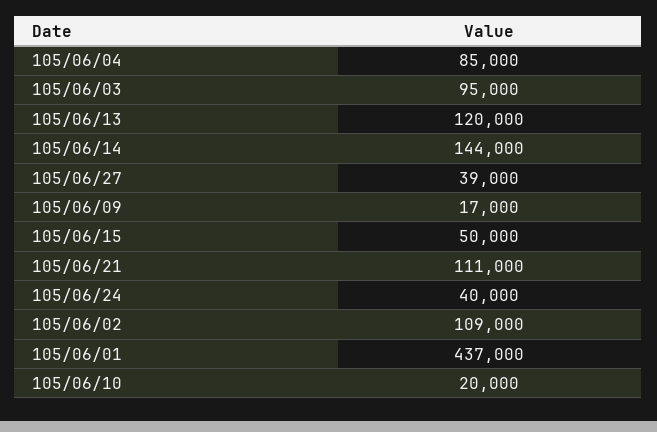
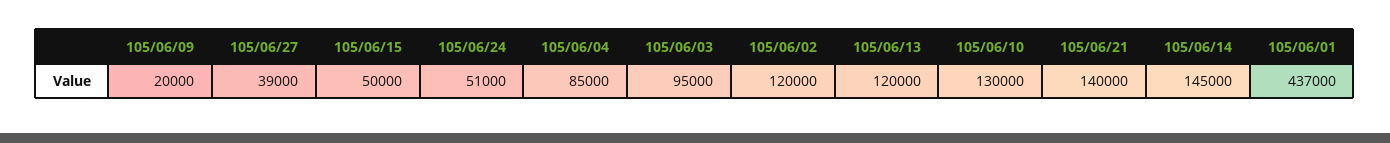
  {
    "105/06/04": 85000,
    "105/06/03": 95000,
    "105/06/13": 120000,
-   "105/06/14": 144000,
+   "105/06/14": 145000,
    "105/06/27": 39000,
-   "105/06/09": 17000,
+   "105/06/09": 20000,
    "105/06/15": 50000,
-   "105/06/21": 111000,
+   "105/06/21": 140000,
-   "105/06/24": 40000,
+   "105/06/24": 51000,
-   "105/06/02": 109000,
+   "105/06/02": 120000,
    "105/06/01": 437000,
-   "105/06/10": 20000
+   "105/06/10": 130000
  }

